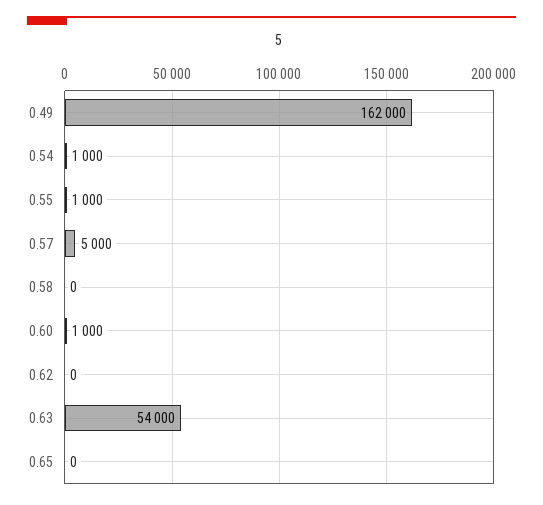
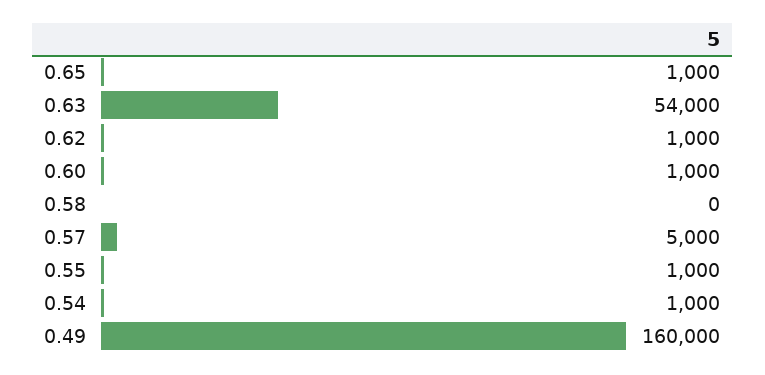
  {
-   "0.49": 162000,
+   "0.49": 160000,
    "0.54": 1000,
    "0.55": 1000,
    "0.57": 5000,
    "0.58": 0,
    "0.60": 1000,
-   "0.62": 0,
+   "0.62": 1000,
    "0.63": 54000,
-   "0.65": 0
+   "0.65": 1000
  }

